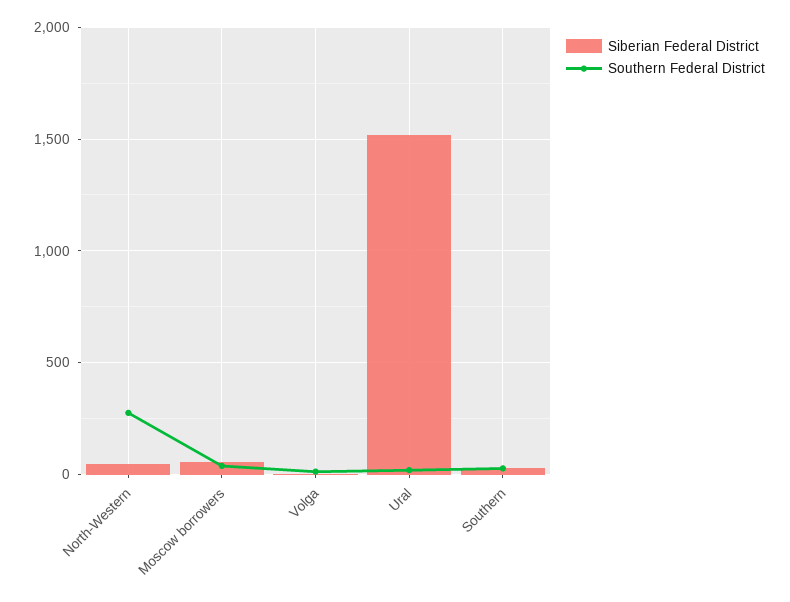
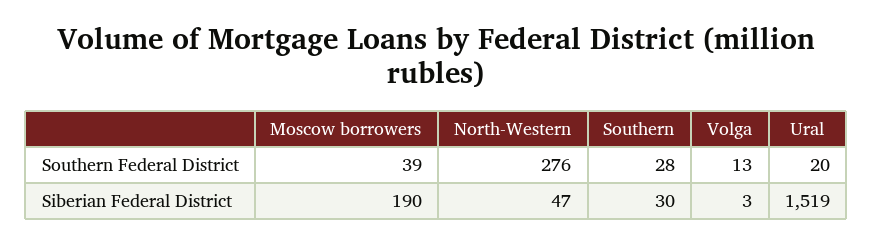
  {
    "Siberian Federal District": {
      "North-Western": 47,
-     "Moscow borrowers": 50,
+     "Moscow borrowers": 190,
      "Volga": 3,
      "Ural": 1519,
      "Southern": 30
    },
    "Southern Federal District": {
      "North-Western": 276,
      "Moscow borrowers": 39,
      "Volga": 13,
      "Ural": 20,
      "Southern": 28
    }
  }

